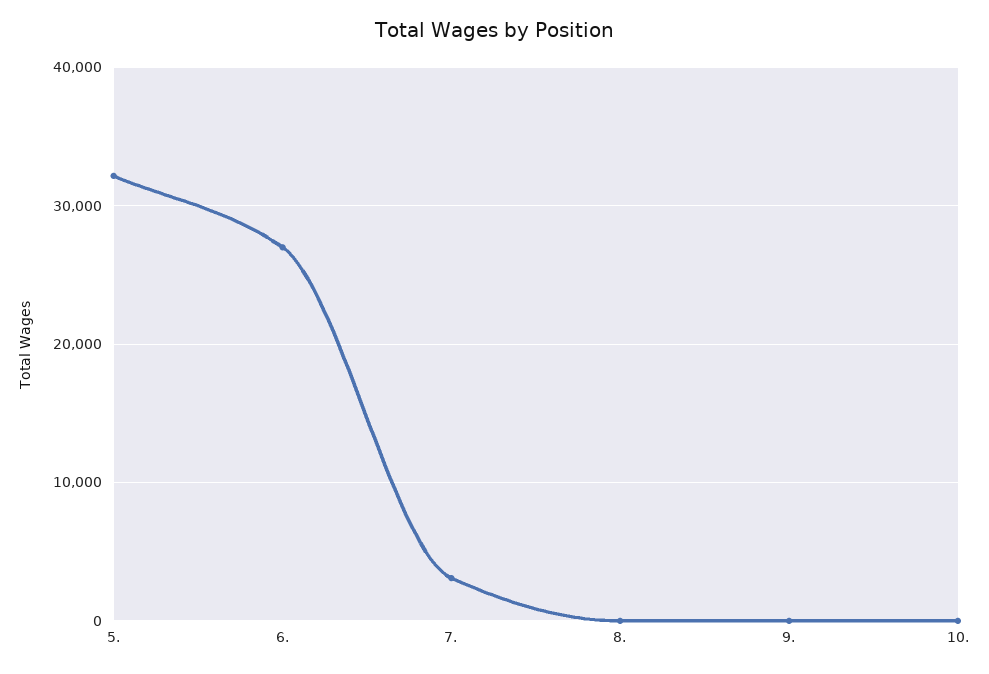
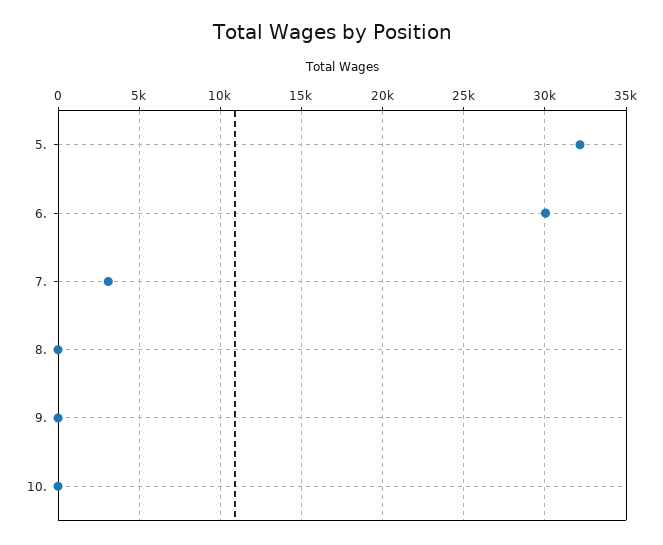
  {
    "5.": 32000,
-   "6.": 27000,
+   "6.": 30000,
    "7.": 3000,
    "8.": 0,
    "9.": 0,
    "10.": 0
  }

